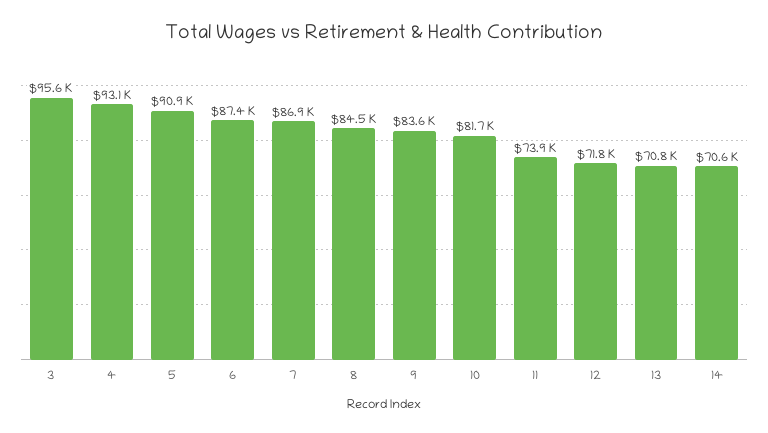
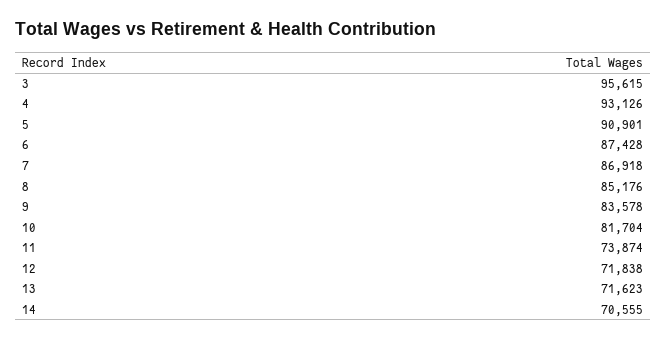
  {
    "3": 95615,
    "4": 93126,
    "5": 90901,
    "6": 87428,
    "7": 86918,
-   "8": 84500,
+   "8": 85176,
    "9": 83578,
    "10": 81704,
    "11": 73874,
    "12": 71838,
-   "13": 70800,
+   "13": 71623,
    "14": 70555
  }

